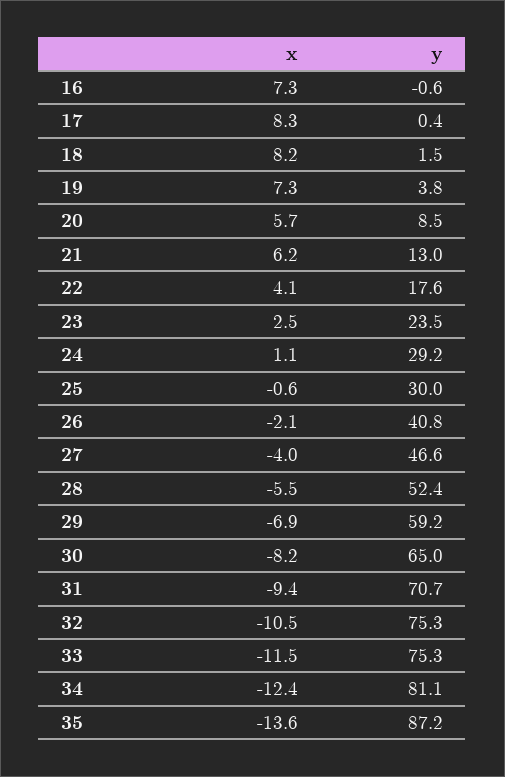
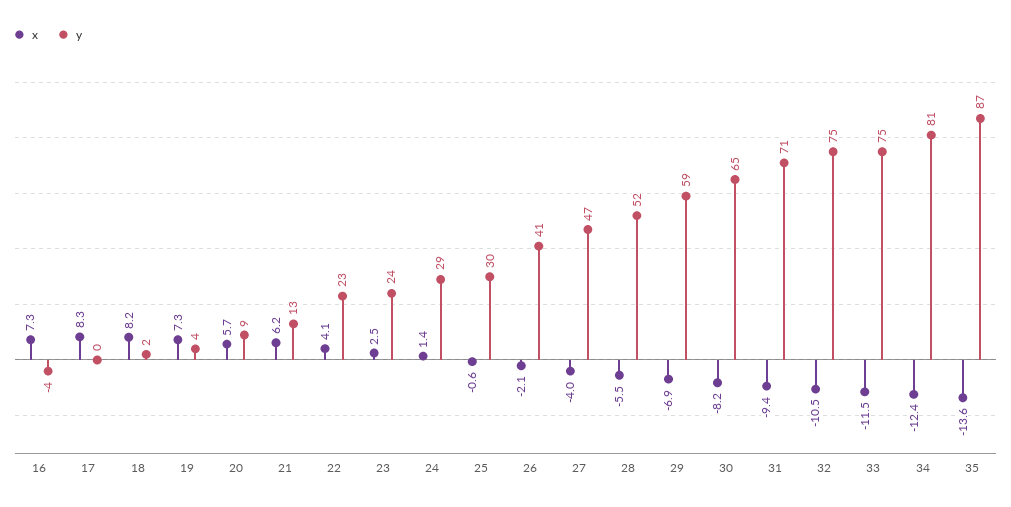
  {
    "x": {
      "16": 7.3,
      "17": 8.3,
      "18": 8.2,
      "19": 7.3,
      "20": 5.7,
      "21": 6.2,
      "22": 4.1,
      "23": 2.5,
-     "24": 1.1,
+     "24": 1.4,
      "25": -0.6,
      "26": -2.1,
      "27": -4,
      "28": -5.5,
      "29": -6.9,
      "30": -8.2,
      "31": -9.4,
      "32": -10.5,
      "33": -11.5,
      "34": -12.4,
      "35": -13.6
    },
    "y": {
-     "16": -0.6,
+     "16": -4,
      "17": 0.4,
      "18": 1.5,
      "19": 3.8,
      "20": 8.5,
      "21": 13,
-     "22": 17.6,
+     "22": 23,
      "23": 23.5,
      "24": 29.2,
      "25": 30,
      "26": 40.8,
      "27": 46.6,
      "28": 52.4,
      "29": 59.2,
      "30": 65,
      "31": 70.7,
      "32": 75.3,
      "33": 75.3,
      "34": 81.1,
      "35": 87.2
    }
  }

